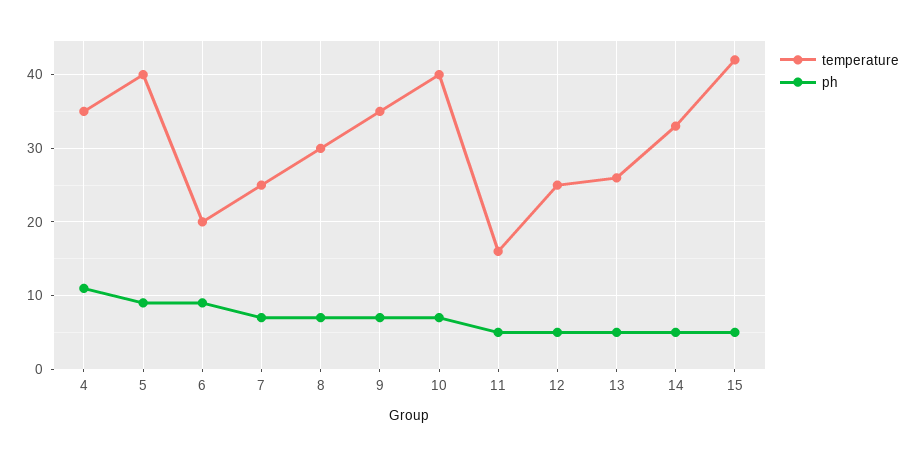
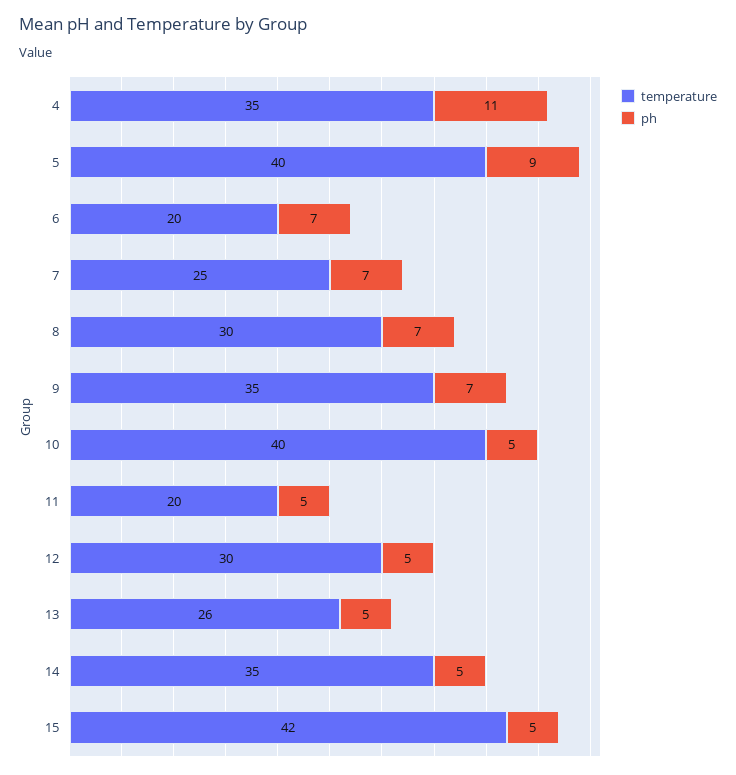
  {
    "temperature": {
      "4": 35,
      "5": 40,
      "6": 20,
      "7": 25,
      "8": 30,
      "9": 35,
      "10": 40,
-     "11": 16,
+     "11": 20,
-     "12": 25,
+     "12": 30,
      "13": 26,
-     "14": 33,
+     "14": 35,
      "15": 42
    },
    "ph": {
      "4": 11,
      "5": 9,
-     "6": 9,
+     "6": 7,
      "7": 7,
      "8": 7,
      "9": 7,
-     "10": 7,
+     "10": 5,
      "11": 5,
      "12": 5,
      "13": 5,
      "14": 5,
      "15": 5
    }
  }

